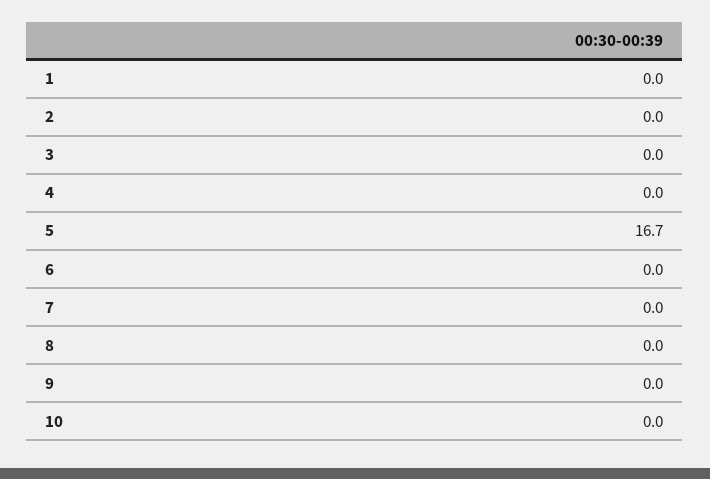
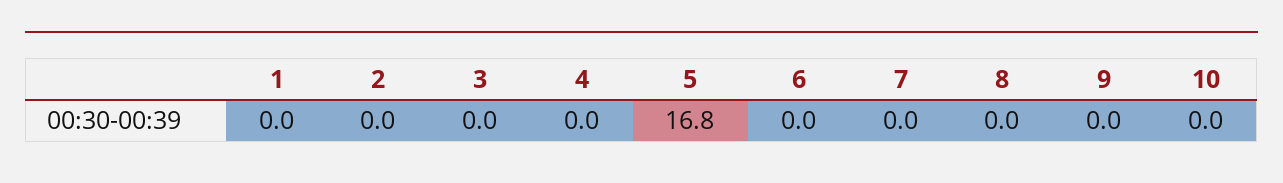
  {
    "1": 0,
    "2": 0,
    "3": 0,
    "4": 0,
-   "5": 16.7,
+   "5": 16.8,
    "6": 0,
    "7": 0,
    "8": 0,
    "9": 0,
    "10": 0
  }

